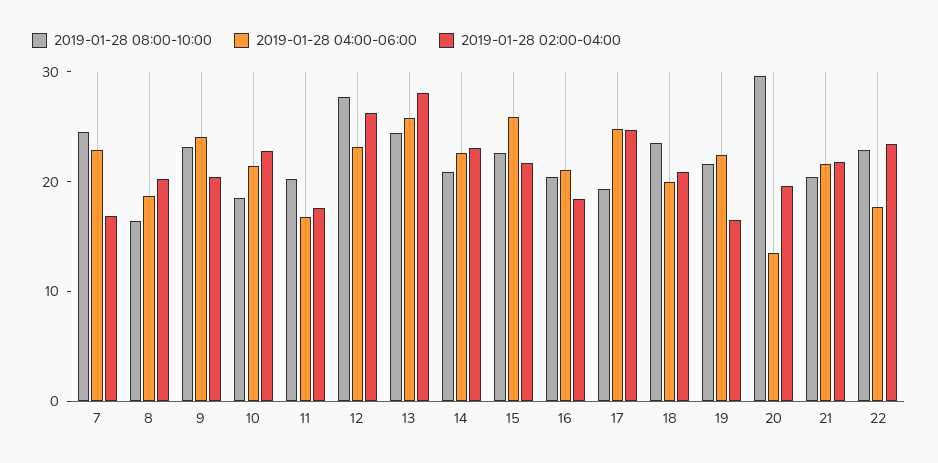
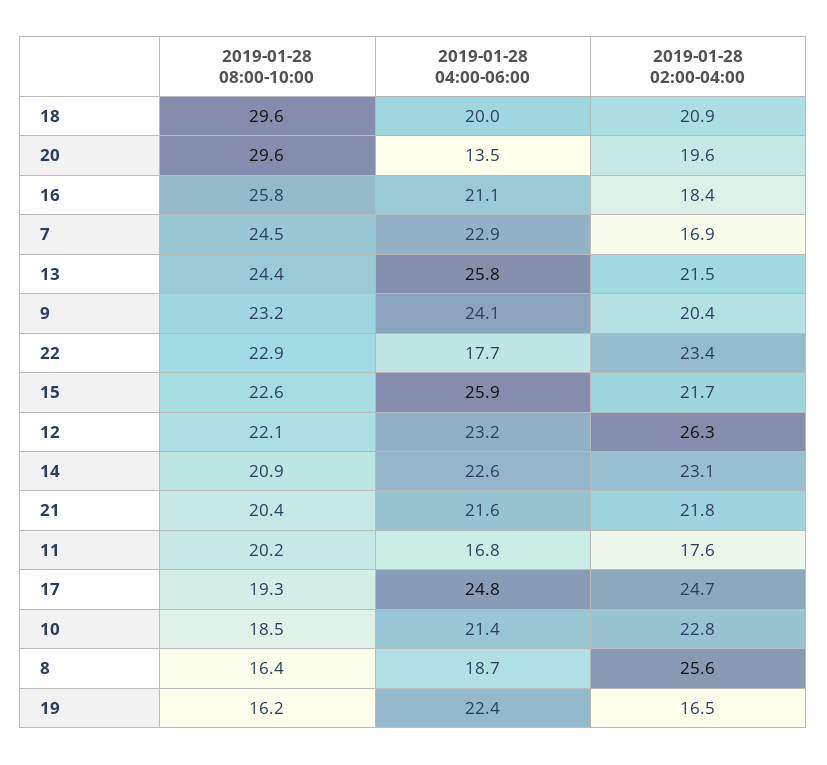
  {
    "2019-01-28 08:00-10:00": {
      "7": 24.5,
      "8": 16.4,
      "9": 23.2,
      "10": 18.5,
      "11": 20.2,
-     "12": 28,
+     "12": 22.1,
      "13": 24.4,
      "14": 20.9,
      "15": 22.6,
-     "16": 20,
+     "16": 25.8,
      "17": 19.3,
-     "18": 24,
+     "18": 29.6,
-     "19": 22,
+     "19": 16.2,
      "20": 29.6,
      "21": 20.4,
      "22": 22.9
    },
    "2019-01-28 04:00-06:00": {
      "7": 22.9,
      "8": 18.7,
      "9": 24.1,
      "10": 21.4,
      "11": 16.8,
      "12": 23.2,
      "13": 25.8,
      "14": 22.6,
      "15": 25.9,
      "16": 21.1,
      "17": 24.8,
      "18": 20,
      "19": 22.4,
      "20": 13.5,
      "21": 21.6,
      "22": 17.7
    },
    "2019-01-28 02:00-04:00": {
      "7": 16.9,
-     "8": 20,
+     "8": 25.6,
      "9": 20.4,
      "10": 22.8,
      "11": 17.6,
      "12": 26.3,
-     "13": 28,
+     "13": 21.5,
      "14": 23.1,
      "15": 21.7,
      "16": 18.4,
      "17": 24.7,
      "18": 20.9,
      "19": 16.5,
      "20": 19.6,
      "21": 21.8,
      "22": 23.4
    }
  }

